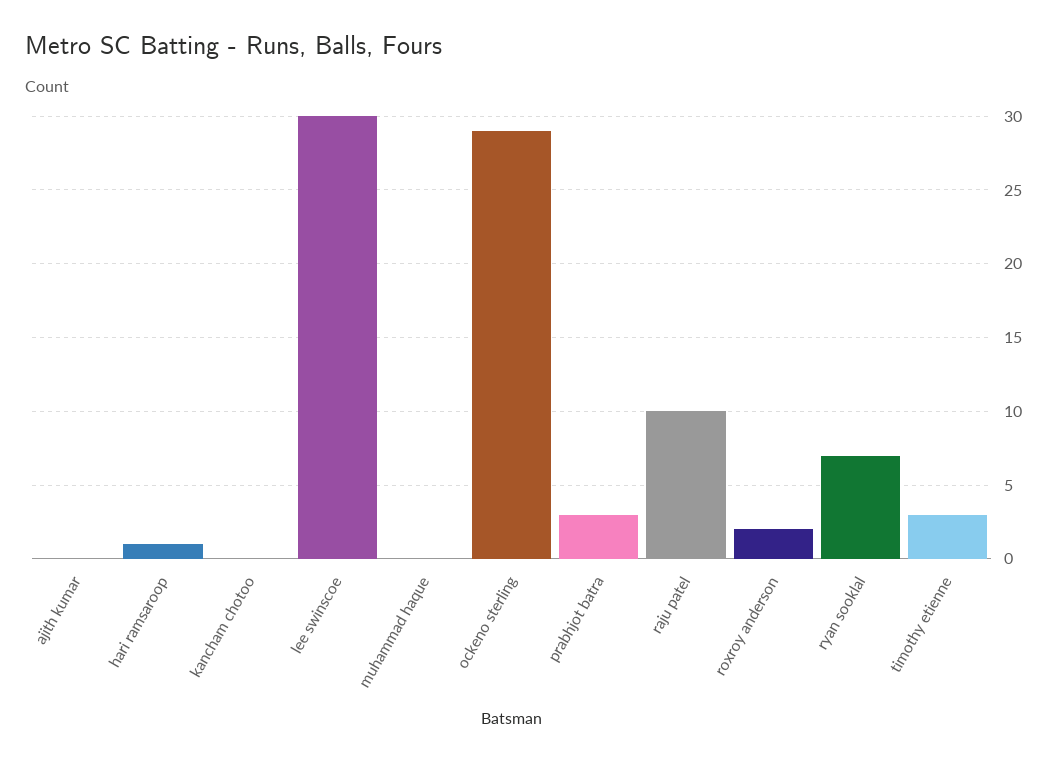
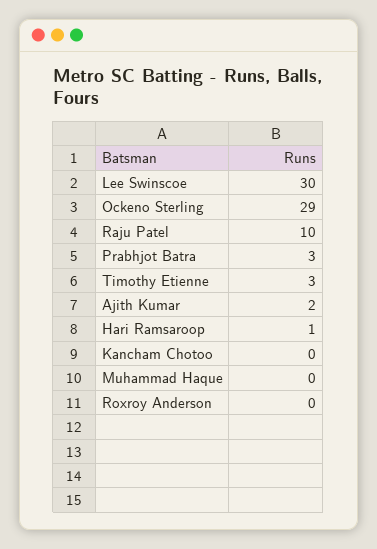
  {
-   "ajith kumar": 0,
+   "ajith kumar": 2,
    "hari ramsaroop": 1,
    "kancham chotoo": 0,
    "lee swinscoe": 30,
    "muhammad haque": 0,
    "ockeno sterling": 29,
    "prabhjot batra": 3,
    "raju patel": 10,
-   "roxroy anderson": 2,
+   "roxroy anderson": 0,
-   "ryan sooklal": 7,
    "timothy etienne": 3
  }

